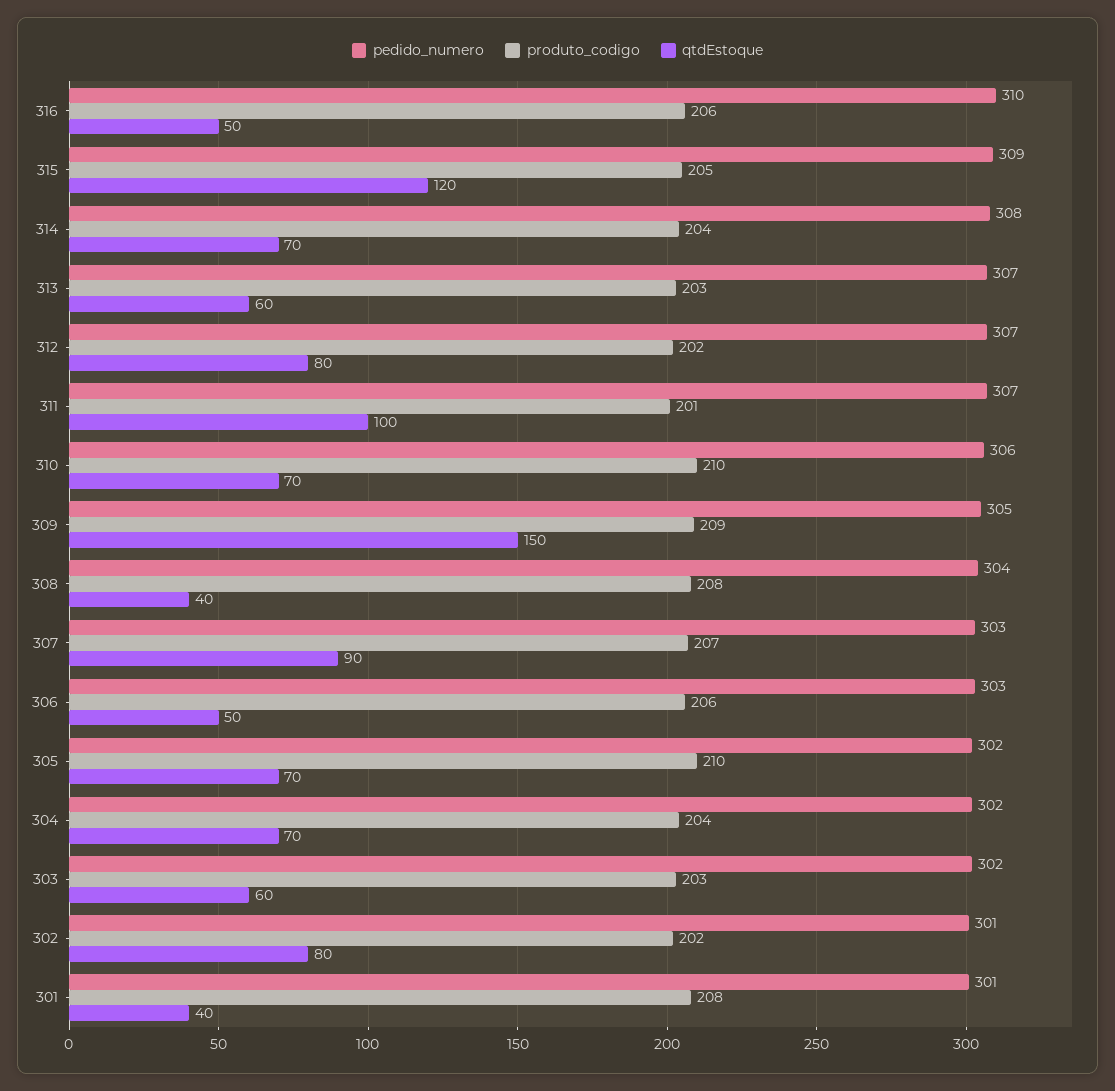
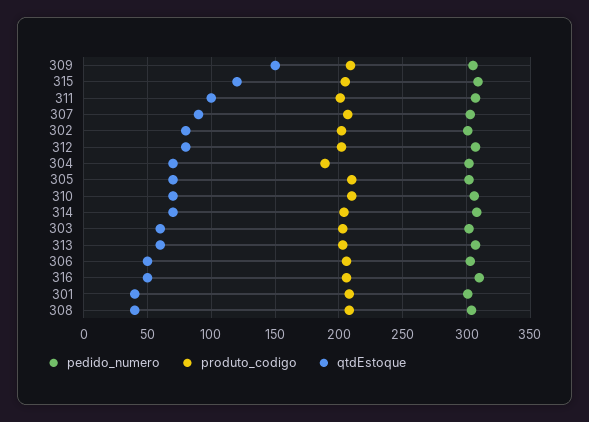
  {
    "pedido_numero": {
      "316": 310,
      "315": 309,
      "314": 308,
      "313": 307,
      "312": 307,
      "311": 307,
      "310": 306,
      "309": 305,
      "308": 304,
      "307": 303,
      "306": 303,
      "305": 302,
      "304": 302,
      "303": 302,
      "302": 301,
      "301": 301
    },
    "produto_codigo": {
      "316": 206,
      "315": 205,
      "314": 204,
      "313": 203,
      "312": 202,
      "311": 201,
      "310": 210,
      "309": 209,
      "308": 208,
      "307": 207,
      "306": 206,
      "305": 210,
-     "304": 204,
+     "304": 190,
      "303": 203,
      "302": 202,
      "301": 208
    },
    "qtdEstoque": {
      "316": 50,
      "315": 120,
      "314": 70,
      "313": 60,
      "312": 80,
      "311": 100,
      "310": 70,
      "309": 150,
      "308": 40,
      "307": 90,
      "306": 50,
      "305": 70,
      "304": 70,
      "303": 60,
      "302": 80,
      "301": 40
    }
  }

